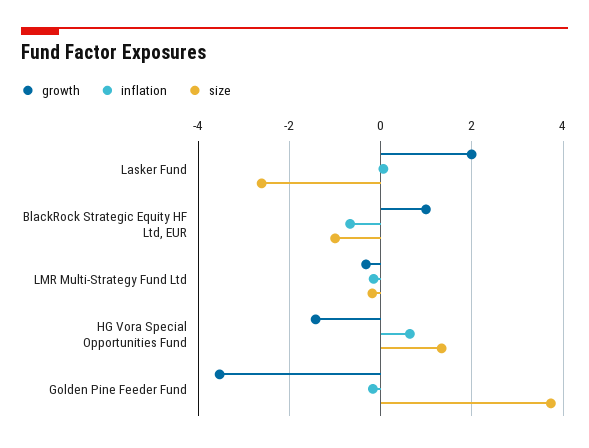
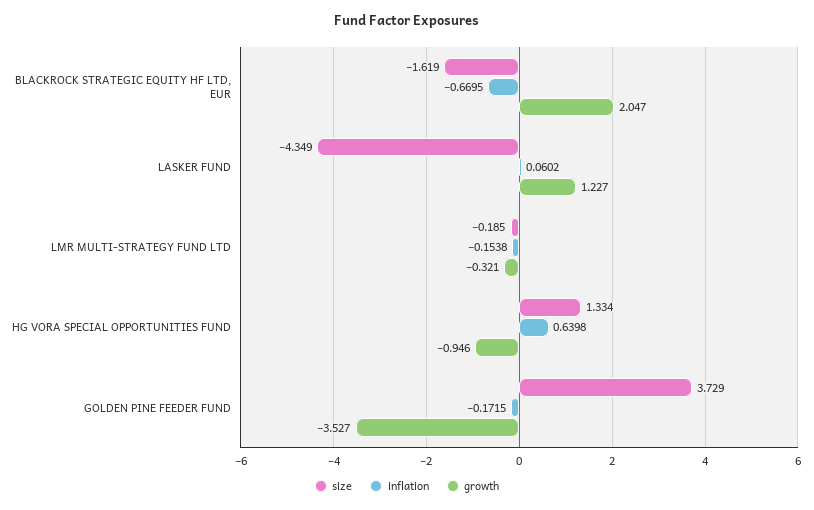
  {
    "growth": {
-     "Lasker Fund": 2,
+     "Lasker Fund": 1.227,
-     "BlackRock Strategic Equity HF Ltd, EUR": 1,
+     "BlackRock Strategic Equity HF Ltd, EUR": 2.047,
      "LMR Multi-Strategy Fund Ltd": -0.321,
-     "HG Vora Special Opportunities Fund": -1.4,
+     "HG Vora Special Opportunities Fund": -0.946,
      "Golden Pine Feeder Fund": -3.527
    },
    "inflation": {
      "Lasker Fund": 0.0602,
      "BlackRock Strategic Equity HF Ltd, EUR": -0.6695,
      "LMR Multi-Strategy Fund Ltd": -0.1538,
      "HG Vora Special Opportunities Fund": 0.6398,
      "Golden Pine Feeder Fund": -0.1715
    },
    "size": {
-     "Lasker Fund": -2.6,
+     "Lasker Fund": -4.349,
-     "BlackRock Strategic Equity HF Ltd, EUR": -1,
+     "BlackRock Strategic Equity HF Ltd, EUR": -1.619,
      "LMR Multi-Strategy Fund Ltd": -0.185,
      "HG Vora Special Opportunities Fund": 1.334,
      "Golden Pine Feeder Fund": 3.729
    }
  }

